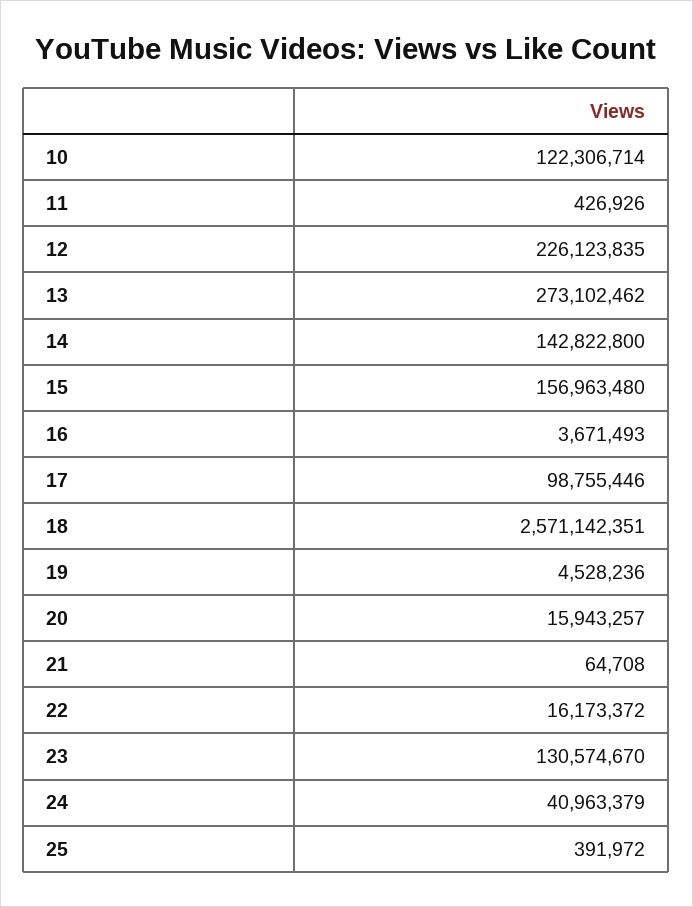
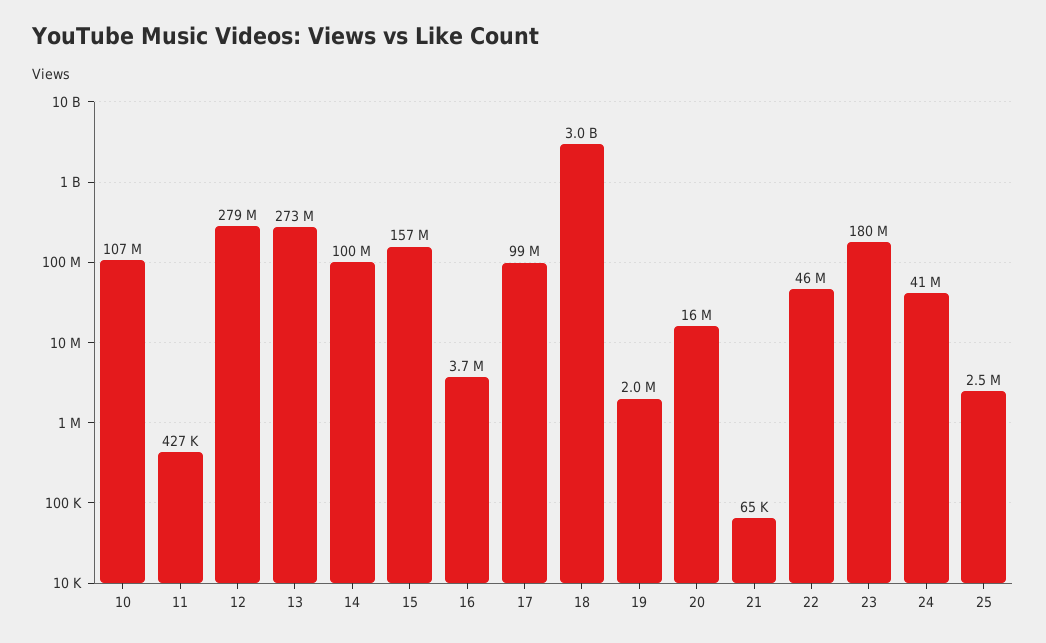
  {
-   "10": 122306714,
+   "10": 107000000,
    "11": 426926,
-   "12": 226123835,
+   "12": 279000000,
    "13": 273102462,
-   "14": 142822800,
+   "14": 100000000,
    "15": 156963480,
    "16": 3671493,
    "17": 98755446,
-   "18": 2571142351,
+   "18": 3000000000,
-   "19": 4528236,
+   "19": 2000000,
    "20": 15943257,
    "21": 64708,
-   "22": 16173372,
+   "22": 46000000,
-   "23": 130574670,
+   "23": 180000000,
    "24": 40963379,
-   "25": 391972
+   "25": 2500000
  }

